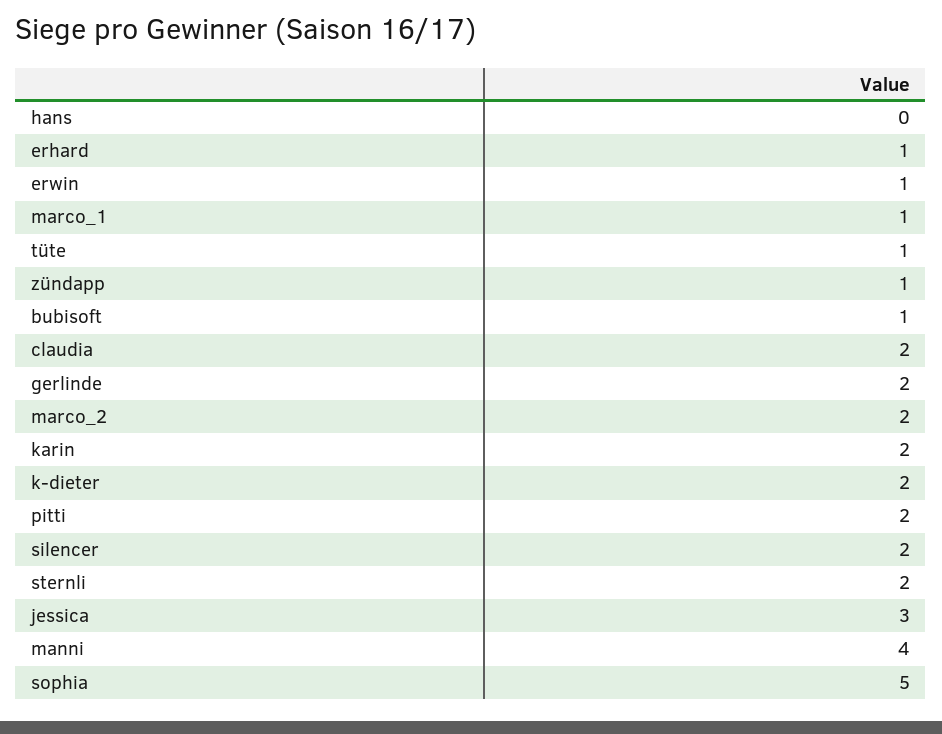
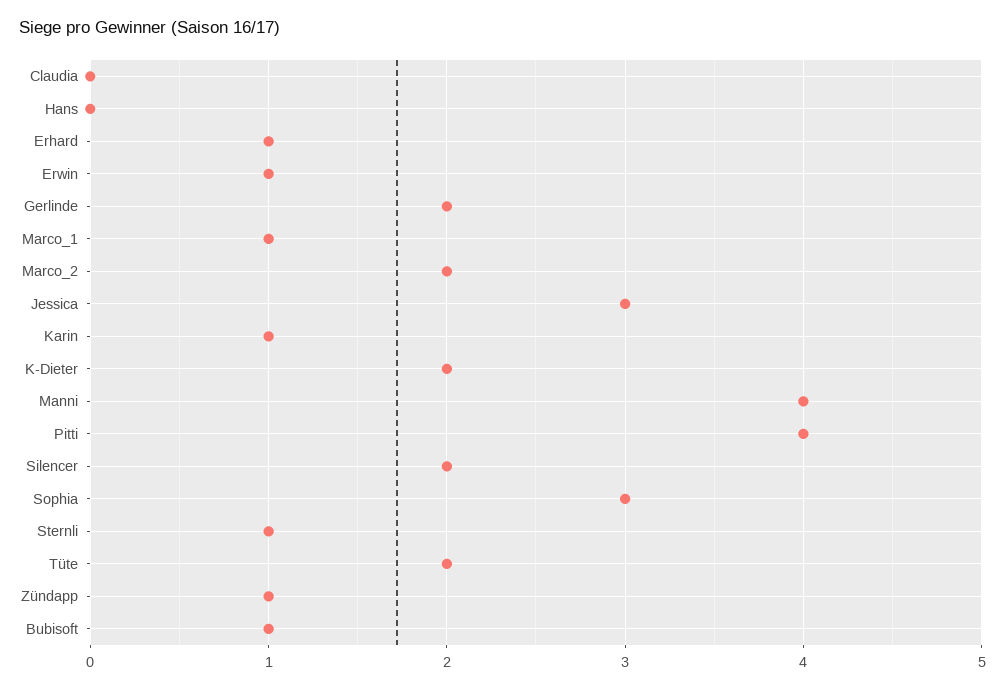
  {
    "hans": 0,
    "erhard": 1,
    "erwin": 1,
    "marco_1": 1,
-   "tüte": 1,
+   "tüte": 2,
    "zündapp": 1,
    "bubisoft": 1,
-   "claudia": 2,
+   "claudia": 0,
    "gerlinde": 2,
    "marco_2": 2,
-   "karin": 2,
+   "karin": 1,
    "k-dieter": 2,
-   "pitti": 2,
+   "pitti": 4,
    "silencer": 2,
-   "sternli": 2,
+   "sternli": 1,
    "jessica": 3,
    "manni": 4,
-   "sophia": 5
+   "sophia": 3
  }

